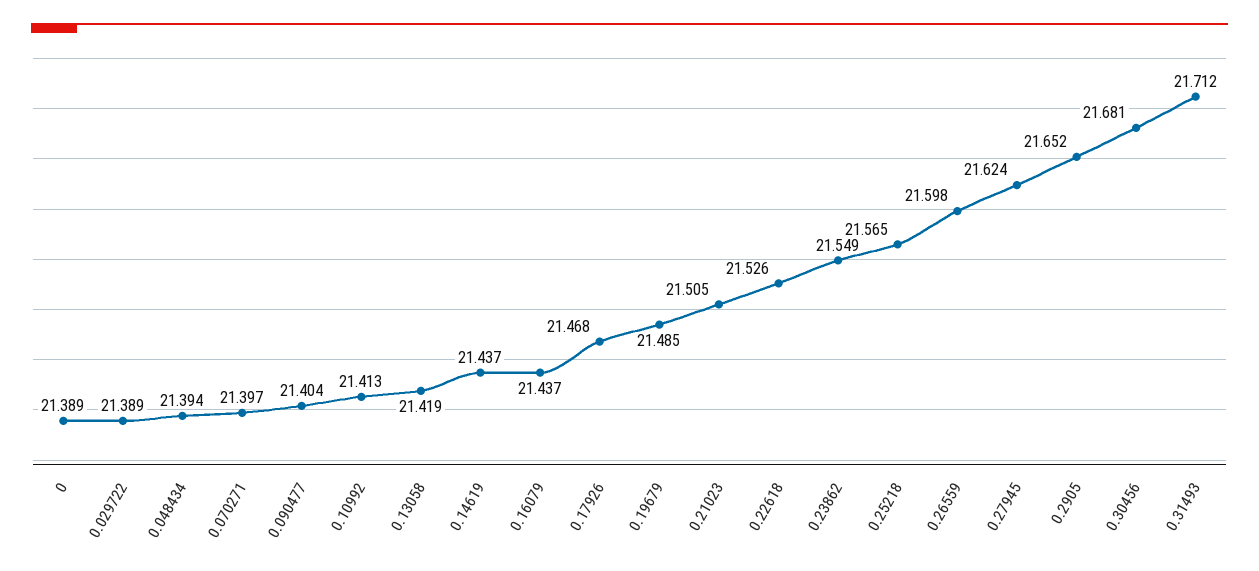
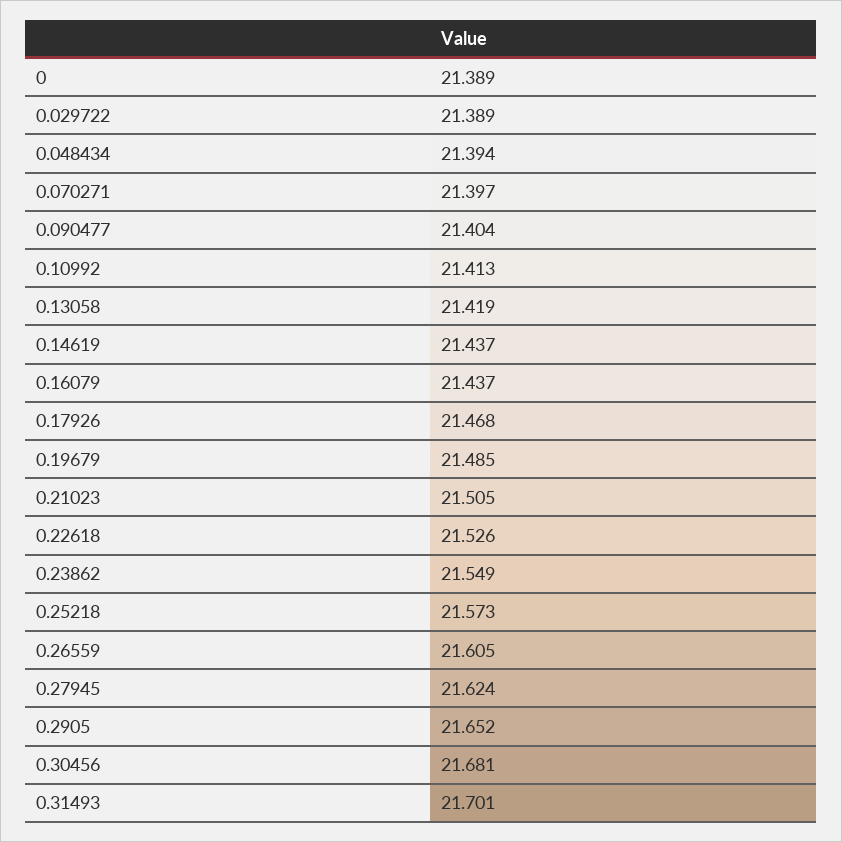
  {
    "0": 21.389,
    "0.029722": 21.389,
    "0.048434": 21.394,
    "0.070271": 21.397,
    "0.090477": 21.404,
    "0.10992": 21.413,
    "0.13058": 21.419,
    "0.14619": 21.437,
    "0.16079": 21.437,
    "0.17926": 21.468,
    "0.19679": 21.485,
    "0.21023": 21.505,
    "0.22618": 21.526,
    "0.23862": 21.549,
-   "0.25218": 21.565,
+   "0.25218": 21.573,
-   "0.26559": 21.598,
+   "0.26559": 21.605,
    "0.27945": 21.624,
    "0.2905": 21.652,
    "0.30456": 21.681,
-   "0.31493": 21.712
+   "0.31493": 21.701
  }

